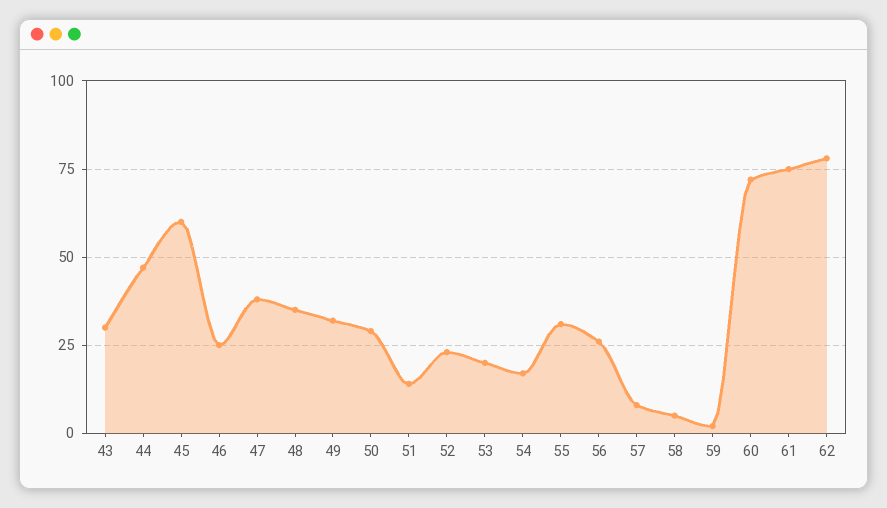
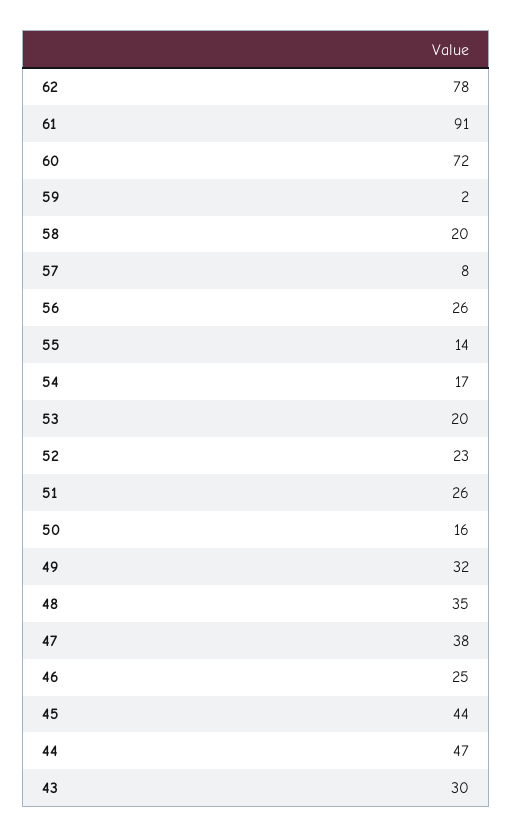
  {
    "43": 30,
    "44": 47,
-   "45": 60,
+   "45": 44,
    "46": 25,
    "47": 38,
    "48": 35,
    "49": 32,
-   "50": 30,
+   "50": 16,
-   "51": 15,
+   "51": 26,
    "52": 23,
    "53": 20,
    "54": 17,
-   "55": 30,
+   "55": 14,
    "56": 26,
    "57": 8,
-   "58": 5,
+   "58": 20,
    "59": 2,
    "60": 72,
-   "61": 75,
+   "61": 91,
    "62": 78
  }

